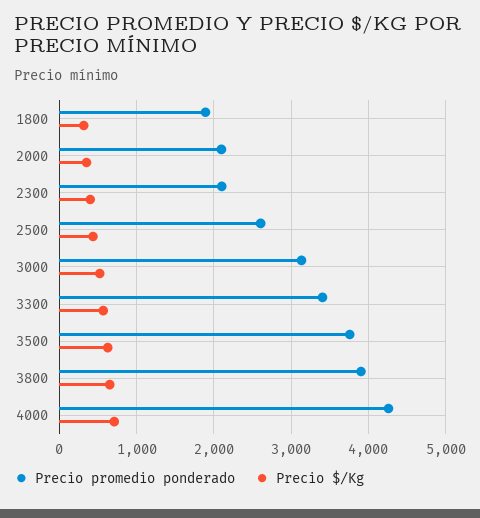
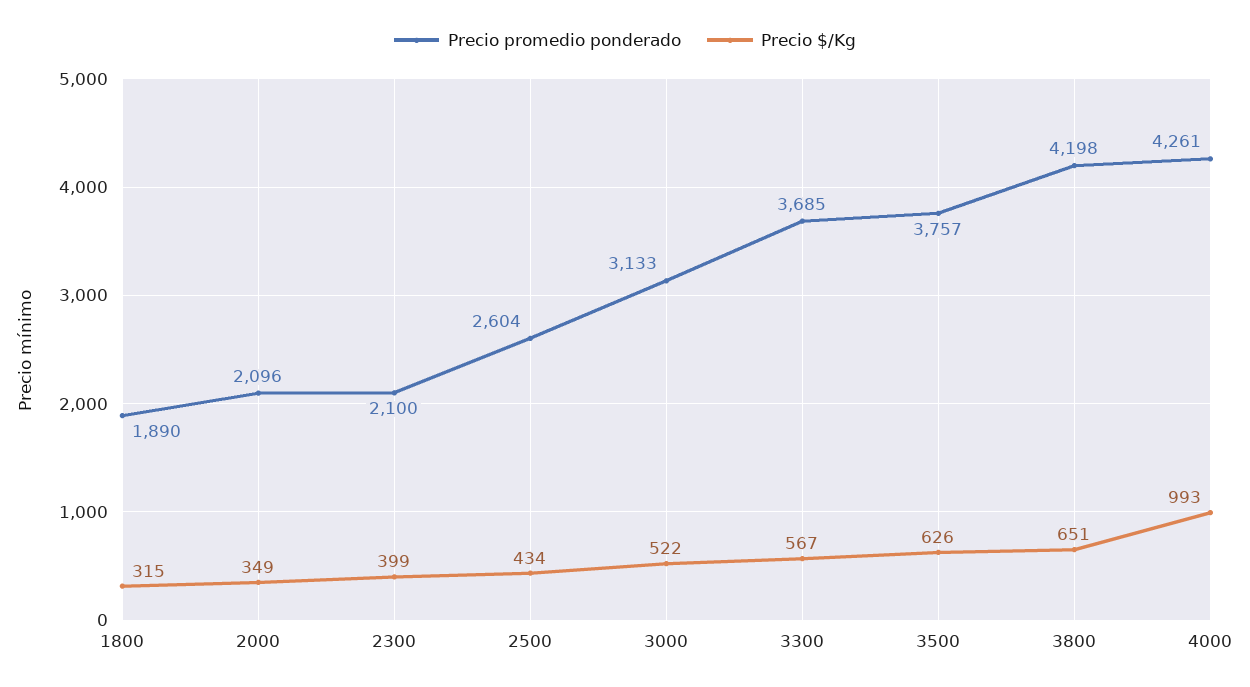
  {
    "Precio promedio ponderado": {
      "1800": 1890,
      "2000": 2096,
      "2300": 2100,
      "2500": 2604,
      "3000": 3133,
-     "3300": 3400,
+     "3300": 3685,
      "3500": 3757,
-     "3800": 3900,
+     "3800": 4198,
      "4000": 4261
    },
    "Precio $/Kg": {
      "1800": 315,
      "2000": 349,
      "2300": 399,
      "2500": 434,
      "3000": 522,
      "3300": 567,
      "3500": 626,
      "3800": 651,
-     "4000": 700
+     "4000": 993
    }
  }

